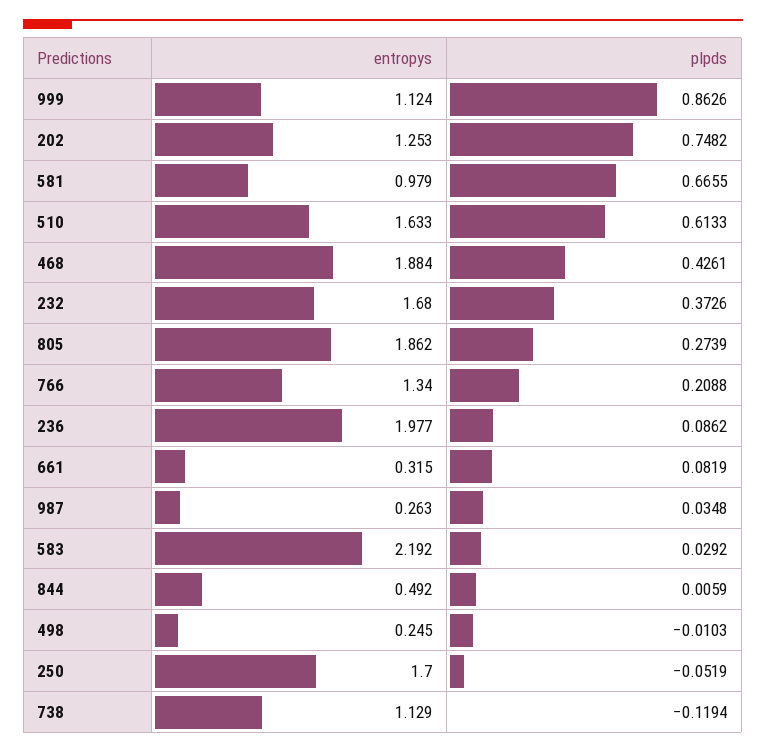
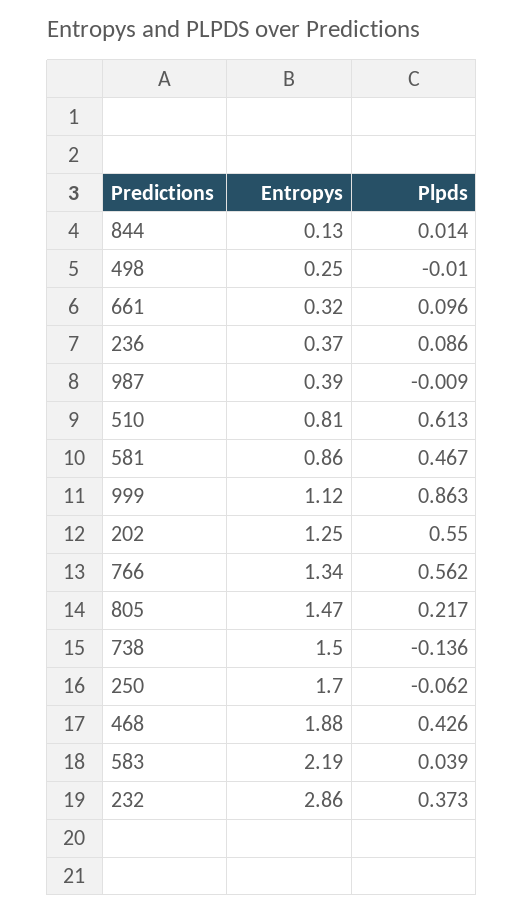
  {
    "entropys": {
      "999": 1.124,
      "202": 1.253,
-     "581": 0.979,
+     "581": 0.86,
-     "510": 1.633,
+     "510": 0.81,
      "468": 1.884,
-     "232": 1.68,
+     "232": 2.86,
-     "805": 1.862,
+     "805": 1.47,
      "766": 1.34,
-     "236": 1.977,
+     "236": 0.37,
      "661": 0.315,
-     "987": 0.263,
+     "987": 0.39,
      "583": 2.192,
-     "844": 0.492,
+     "844": 0.13,
      "498": 0.245,
      "250": 1.7,
-     "738": 1.129
+     "738": 1.5
    },
    "plpds": {
      "999": 0.8626,
-     "202": 0.7482,
+     "202": 0.55,
-     "581": 0.6655,
+     "581": 0.467,
      "510": 0.6133,
      "468": 0.4261,
      "232": 0.3726,
-     "805": 0.2739,
+     "805": 0.217,
-     "766": 0.2088,
+     "766": 0.562,
      "236": 0.0862,
-     "661": 0.0819,
+     "661": 0.096,
-     "987": 0.0348,
+     "987": -0.009,
-     "583": 0.0292,
+     "583": 0.039,
-     "844": 0.0059,
+     "844": 0.014,
      "498": -0.0103,
-     "250": -0.0519,
+     "250": -0.062,
-     "738": -0.1194
+     "738": -0.136
    }
  }

